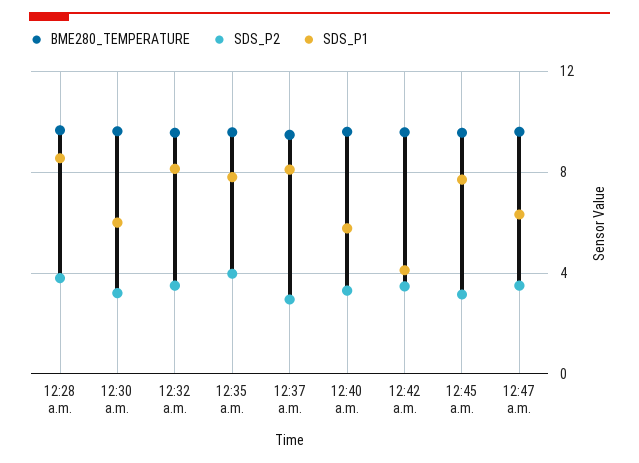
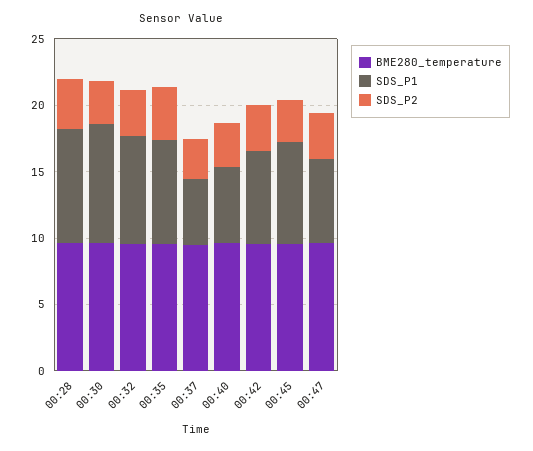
  {
    "BME280_TEMPERATURE": {
      "12:28 a.m.": 9.5,
      "12:30 a.m.": 9.5,
      "12:32 a.m.": 9.5,
      "12:35 a.m.": 9.5,
      "12:37 a.m.": 9.5,
      "12:40 a.m.": 9.5,
      "12:42 a.m.": 9.5,
      "12:45 a.m.": 9.5,
      "12:47 a.m.": 9.5
    },
    "SDS_P2": {
      "12:28 a.m.": 4,
      "12:30 a.m.": 3,
      "12:32 a.m.": 3.5,
      "12:35 a.m.": 4,
      "12:37 a.m.": 3,
      "12:40 a.m.": 3.5,
      "12:42 a.m.": 3.5,
      "12:45 a.m.": 3,
      "12:47 a.m.": 3.5
    },
    "SDS_P1": {
      "12:28 a.m.": 8.5,
-     "12:30 a.m.": 6,
+     "12:30 a.m.": 9,
      "12:32 a.m.": 8,
      "12:35 a.m.": 8,
-     "12:37 a.m.": 8,
+     "12:37 a.m.": 5,
      "12:40 a.m.": 6,
-     "12:42 a.m.": 4,
+     "12:42 a.m.": 7,
      "12:45 a.m.": 7.5,
      "12:47 a.m.": 6.5
    }
  }

